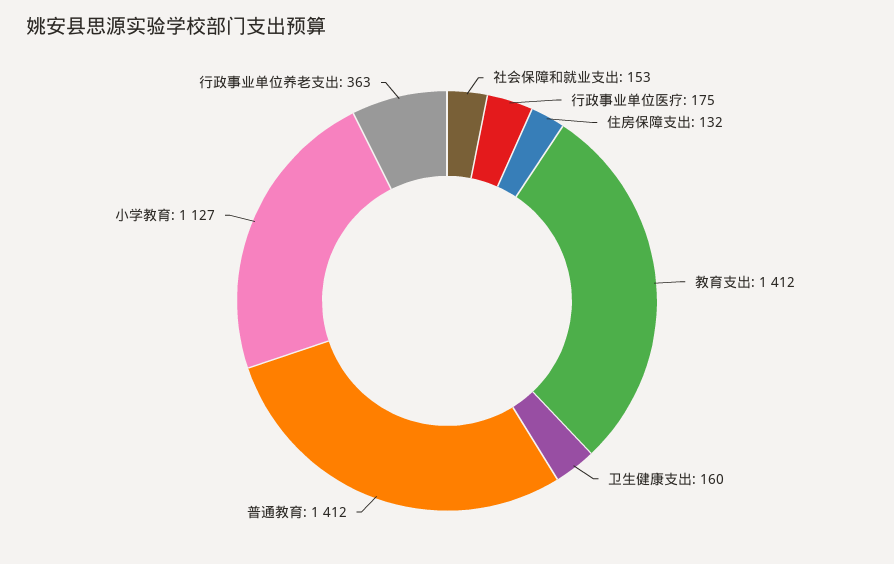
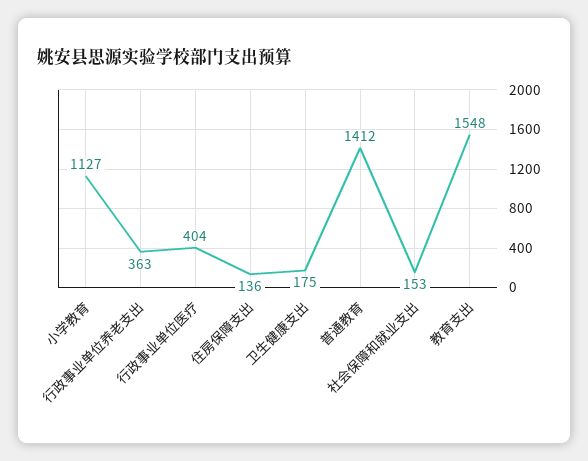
  {
    "社会保障和就业支出": 153,
-   "行政事业单位医疗": 175,
+   "行政事业单位医疗": 404,
-   "住房保障支出": 132,
+   "住房保障支出": 136,
-   "教育支出": 1412,
+   "教育支出": 1548,
-   "卫生健康支出": 160,
+   "卫生健康支出": 175,
    "普通教育": 1412,
    "小学教育": 1127,
    "行政事业单位养老支出": 363
  }

